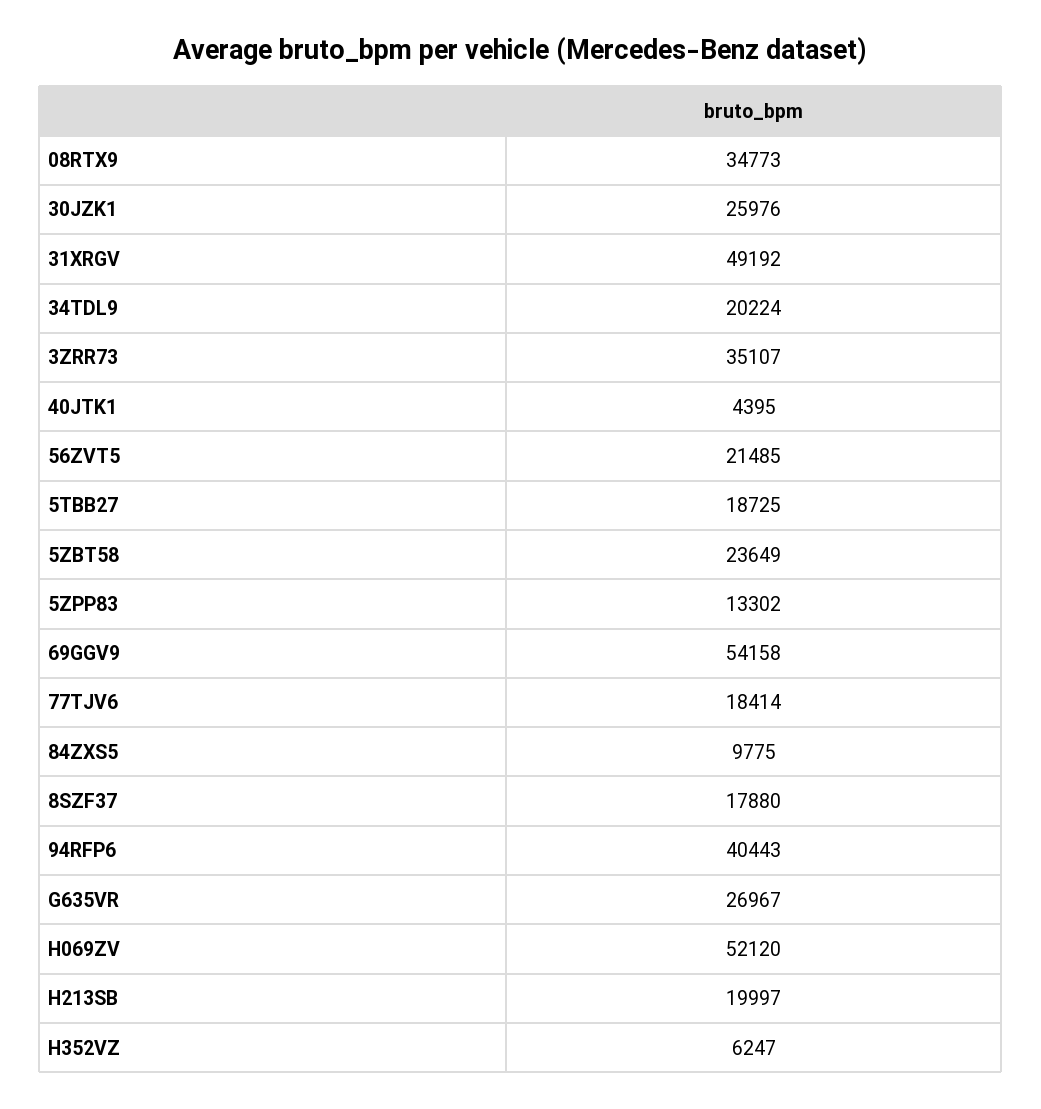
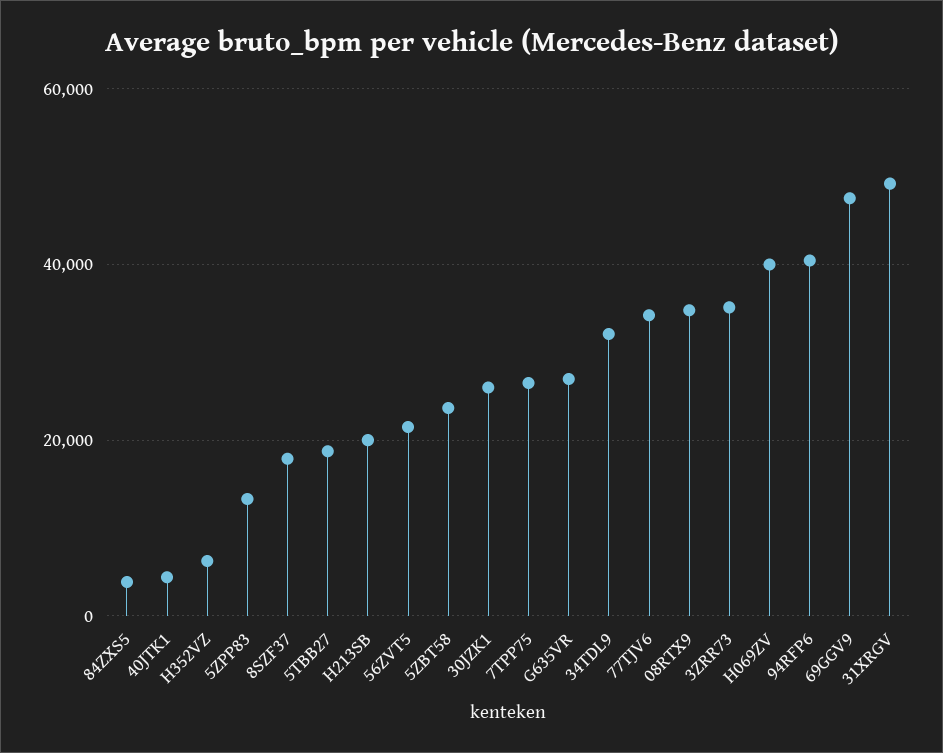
  {
    "08RTX9": 34773,
    "30JZK1": 25976,
    "31XRGV": 49192,
-   "34TDL9": 20224,
+   "34TDL9": 32000,
    "3ZRR73": 35107,
    "40JTK1": 4395,
    "56ZVT5": 21485,
    "5TBB27": 18725,
    "5ZBT58": 23649,
    "5ZPP83": 13302,
-   "69GGV9": 54158,
+   "69GGV9": 48000,
-   "77TJV6": 18414,
+   "77TJV6": 34000,
-   "84ZXS5": 9775,
+   "84ZXS5": 4000,
    "8SZF37": 17880,
    "94RFP6": 40443,
    "G635VR": 26967,
-   "H069ZV": 52120,
+   "H069ZV": 40000,
    "H213SB": 19997,
-   "H352VZ": 6247
+   "H352VZ": 6247,
+   "7TPP75": 26000
  }

